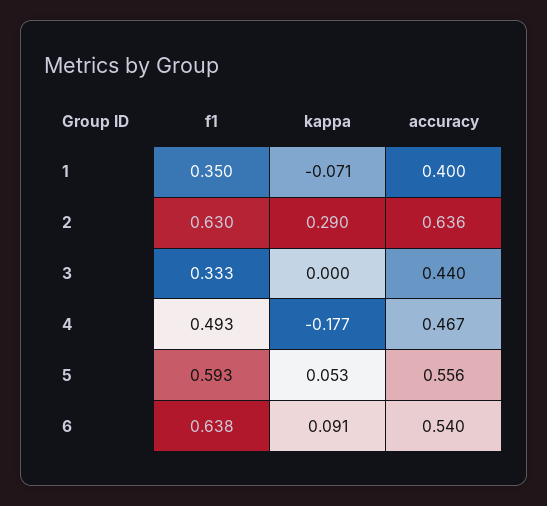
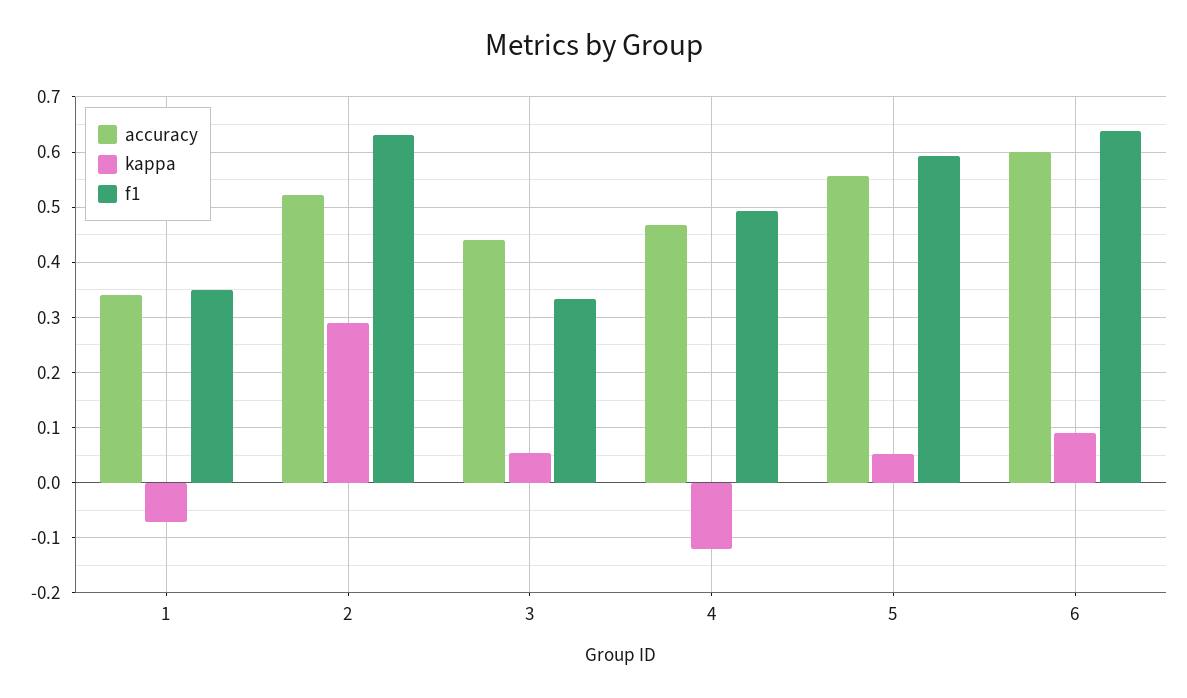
  {
    "f1": {
      "1": 0.35,
      "2": 0.63,
      "3": 0.333,
      "4": 0.493,
      "5": 0.593,
      "6": 0.638
    },
    "kappa": {
      "1": -0.071,
      "2": 0.29,
-     "3": 0,
+     "3": 0.06,
-     "4": -0.177,
+     "4": -0.12,
      "5": 0.053,
      "6": 0.091
    },
    "accuracy": {
-     "1": 0.4,
+     "1": 0.34,
-     "2": 0.636,
+     "2": 0.52,
      "3": 0.44,
      "4": 0.467,
      "5": 0.556,
-     "6": 0.54
+     "6": 0.6
    }
  }

